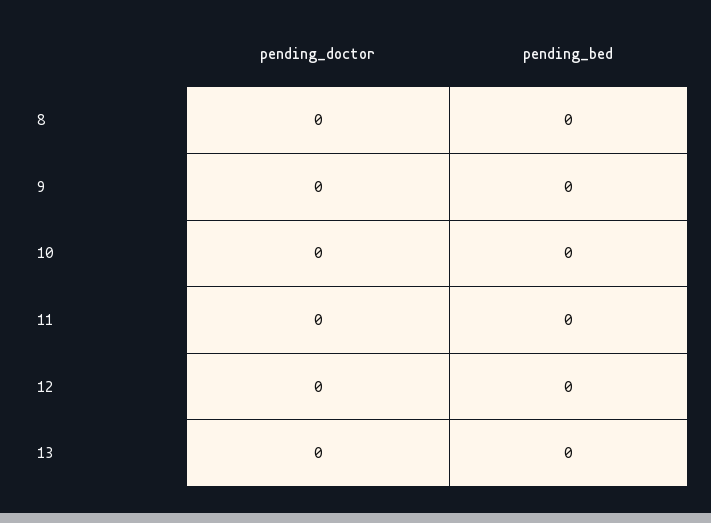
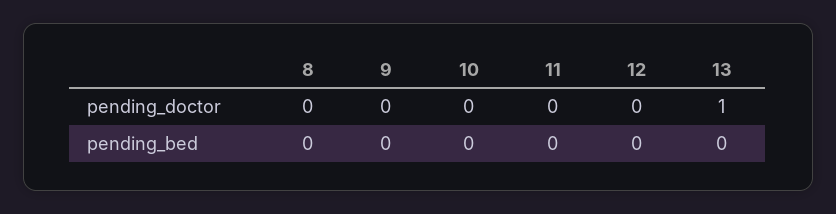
  {
    "pending_doctor": {
      "8": 0,
      "9": 0,
      "10": 0,
      "11": 0,
      "12": 0,
-     "13": 0
+     "13": 1
    },
    "pending_bed": {
      "8": 0,
      "9": 0,
      "10": 0,
      "11": 0,
      "12": 0,
      "13": 0
    }
  }

